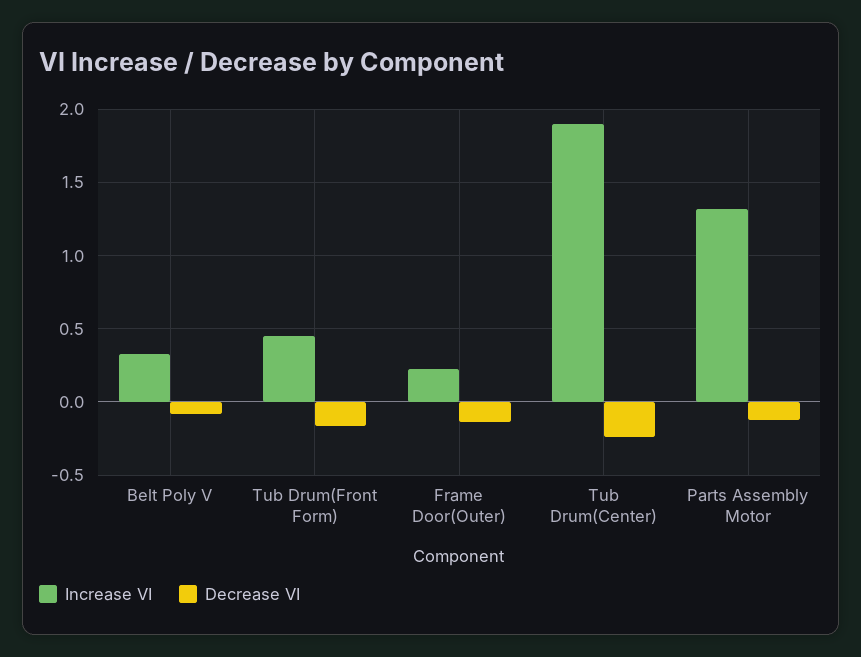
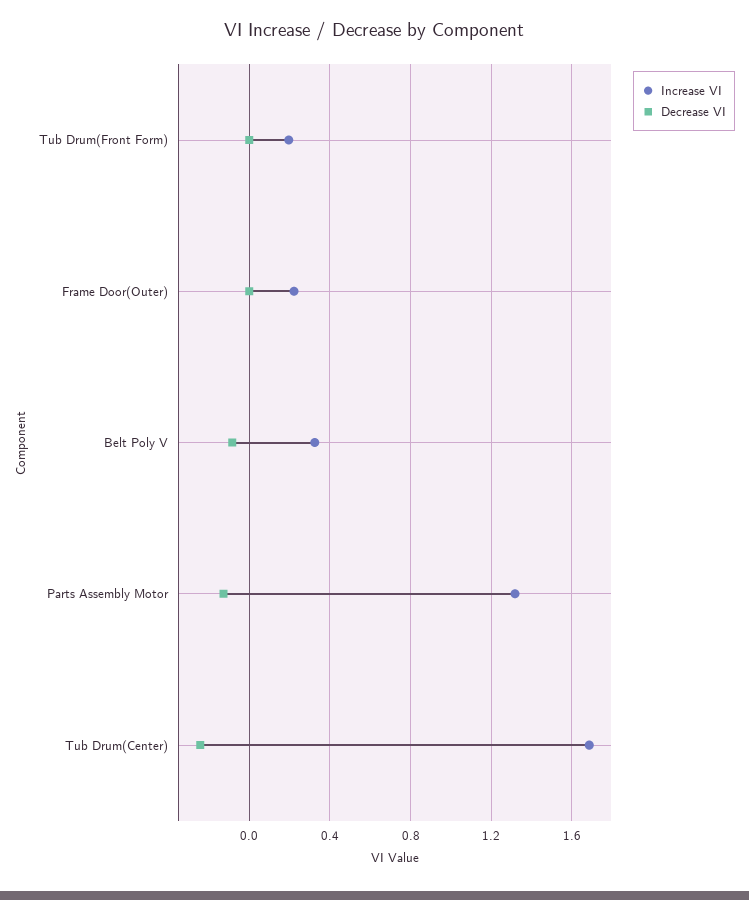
  {
    "Increase VI": {
      "Belt Poly V": 0.35,
-     "Tub Drum(Front Form)": 0.45,
+     "Tub Drum(Front Form)": 0.2,
      "Frame Door(Outer)": 0.2,
-     "Tub Drum(Center)": 1.9,
+     "Tub Drum(Center)": 1.7,
      "Parts Assembly Motor": 1.3
    },
    "Decrease VI": {
      "Belt Poly V": -0.1,
-     "Tub Drum(Front Form)": -0.15,
+     "Tub Drum(Front Form)": 0,
-     "Frame Door(Outer)": -0.15,
+     "Frame Door(Outer)": 0,
      "Tub Drum(Center)": -0.25,
      "Parts Assembly Motor": -0.15
    }
  }

